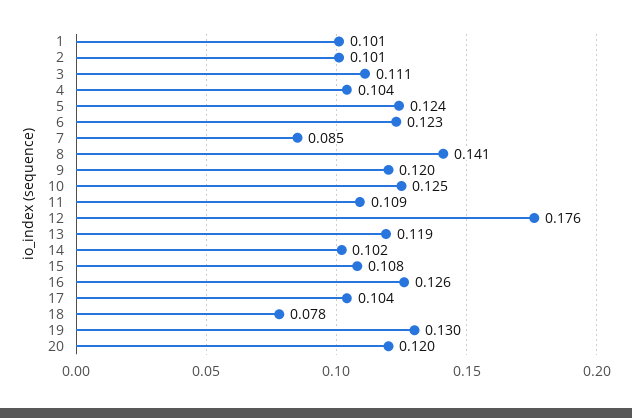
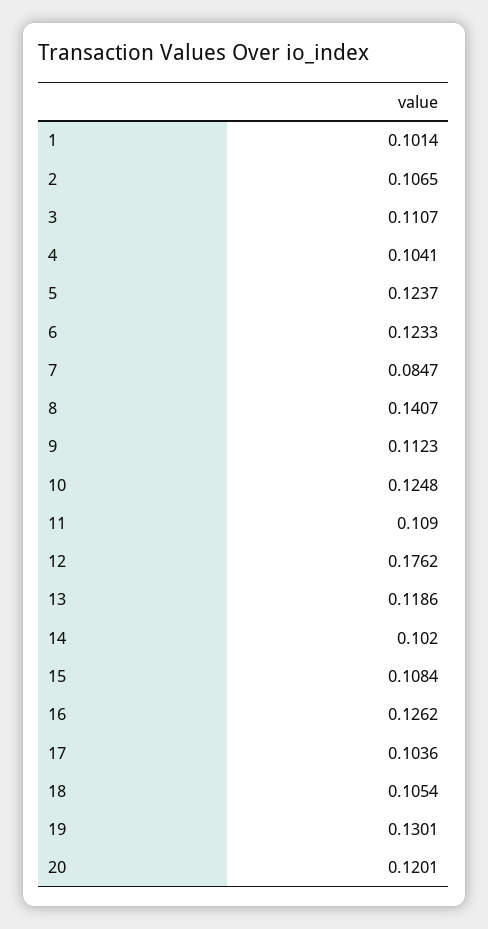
  {
    "1": 0.1014,
-   "2": 0.101,
+   "2": 0.1065,
    "3": 0.1107,
    "4": 0.1041,
    "5": 0.1237,
    "6": 0.1233,
    "7": 0.0847,
    "8": 0.1407,
-   "9": 0.12,
+   "9": 0.1123,
    "10": 0.1248,
    "11": 0.109,
    "12": 0.1762,
    "13": 0.1186,
    "14": 0.102,
    "15": 0.1084,
    "16": 0.1262,
    "17": 0.1036,
-   "18": 0.078,
+   "18": 0.1054,
    "19": 0.1301,
    "20": 0.1201
  }

